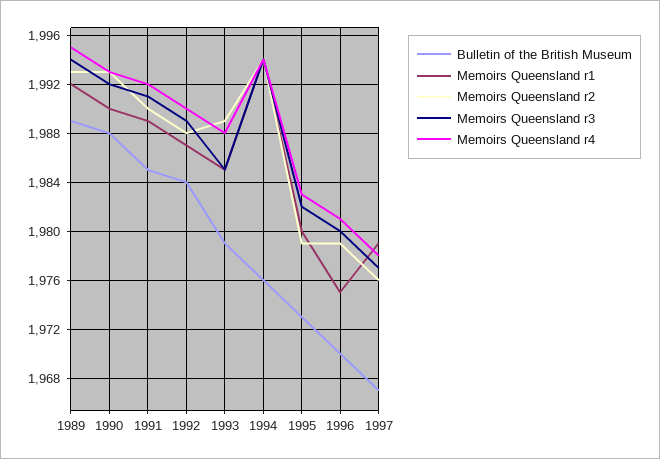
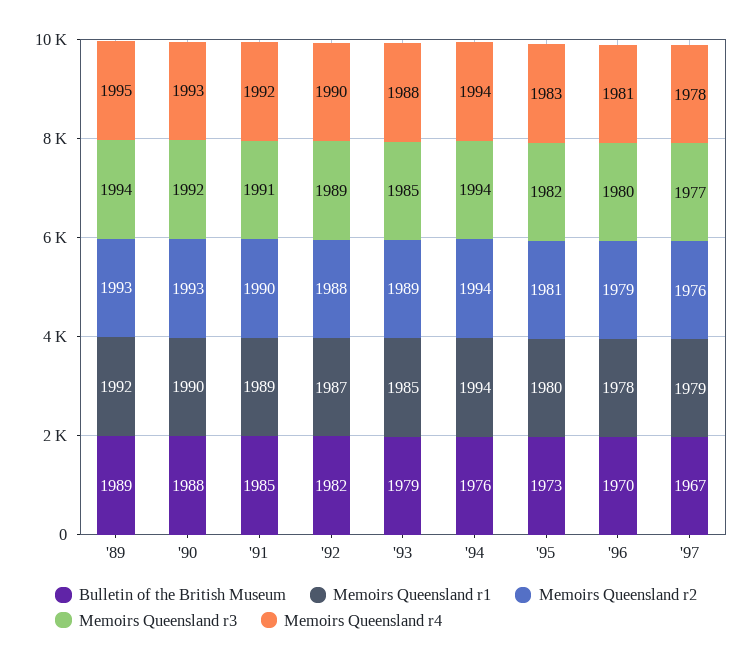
  {
    "Bulletin of the British Museum": {
      "1989": 1989,
      "1990": 1988,
      "1991": 1985,
-     "1992": 1984,
+     "1992": 1982,
      "1993": 1979,
      "1994": 1976,
      "1995": 1973,
      "1996": 1970,
      "1997": 1967
    },
    "Memoirs Queensland r1": {
      "1989": 1992,
      "1990": 1990,
      "1991": 1989,
      "1992": 1987,
      "1993": 1985,
      "1994": 1994,
      "1995": 1980,
-     "1996": 1975,
+     "1996": 1978,
      "1997": 1979
    },
    "Memoirs Queensland r2": {
      "1989": 1993,
      "1990": 1993,
      "1991": 1990,
      "1992": 1988,
      "1993": 1989,
      "1994": 1994,
-     "1995": 1979,
+     "1995": 1981,
      "1996": 1979,
      "1997": 1976
    },
    "Memoirs Queensland r3": {
      "1989": 1994,
      "1990": 1992,
      "1991": 1991,
      "1992": 1989,
      "1993": 1985,
      "1994": 1994,
      "1995": 1982,
      "1996": 1980,
      "1997": 1977
    },
    "Memoirs Queensland r4": {
      "1989": 1995,
      "1990": 1993,
      "1991": 1992,
      "1992": 1990,
      "1993": 1988,
      "1994": 1994,
      "1995": 1983,
      "1996": 1981,
      "1997": 1978
    }
  }

